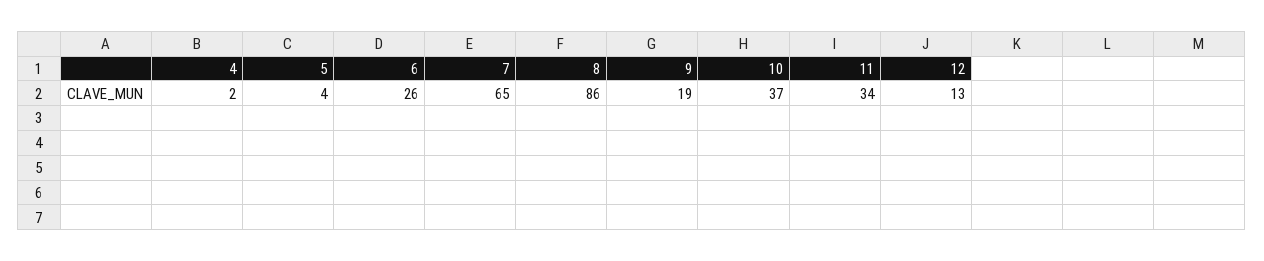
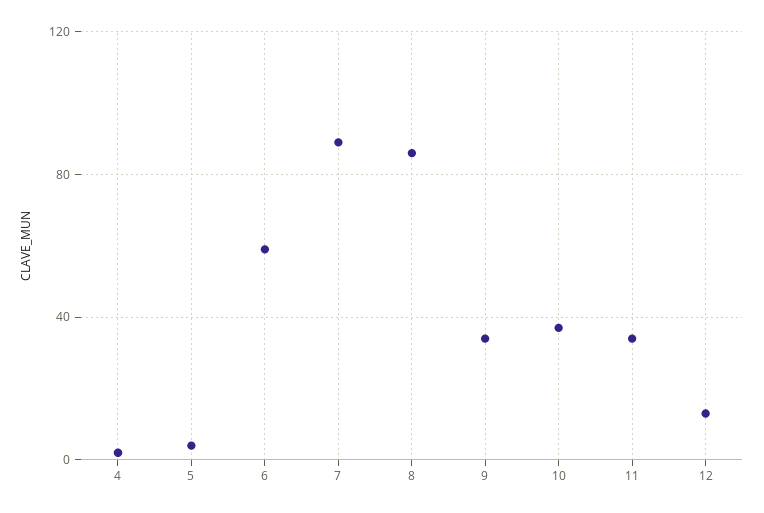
  {
    "4": 2,
    "5": 4,
-   "6": 26,
+   "6": 60,
-   "7": 65,
+   "7": 90,
    "8": 86,
-   "9": 19,
+   "9": 35,
    "10": 37,
    "11": 34,
    "12": 13
  }

